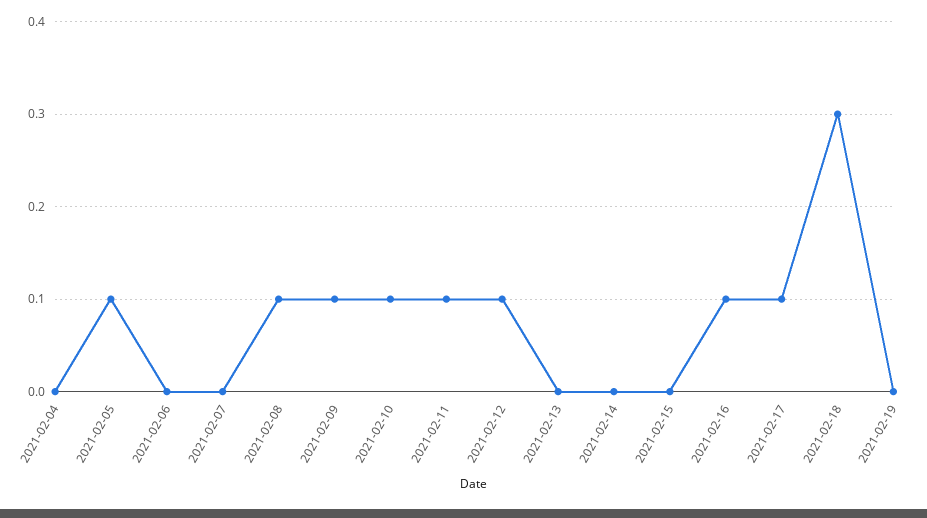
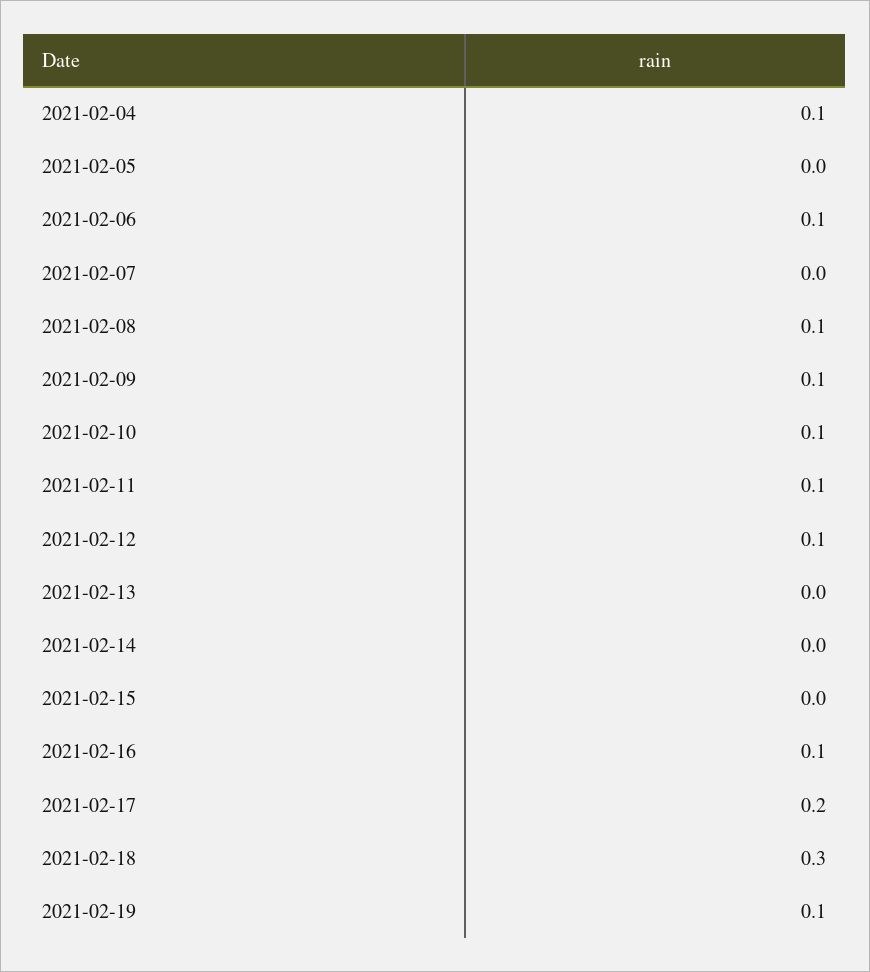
  {
-   "2021-02-04": 0,
+   "2021-02-04": 0.1,
-   "2021-02-05": 0.1,
+   "2021-02-05": 0,
-   "2021-02-06": 0,
+   "2021-02-06": 0.1,
    "2021-02-07": 0,
    "2021-02-08": 0.1,
    "2021-02-09": 0.1,
    "2021-02-10": 0.1,
    "2021-02-11": 0.1,
    "2021-02-12": 0.1,
    "2021-02-13": 0,
    "2021-02-14": 0,
    "2021-02-15": 0,
    "2021-02-16": 0.1,
-   "2021-02-17": 0.1,
+   "2021-02-17": 0.2,
    "2021-02-18": 0.3,
-   "2021-02-19": 0
+   "2021-02-19": 0.1
  }

